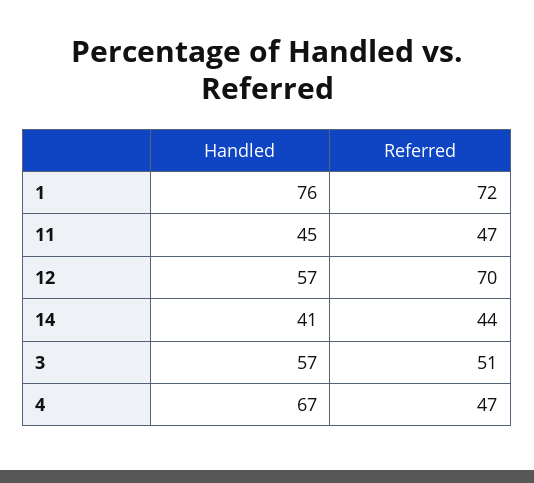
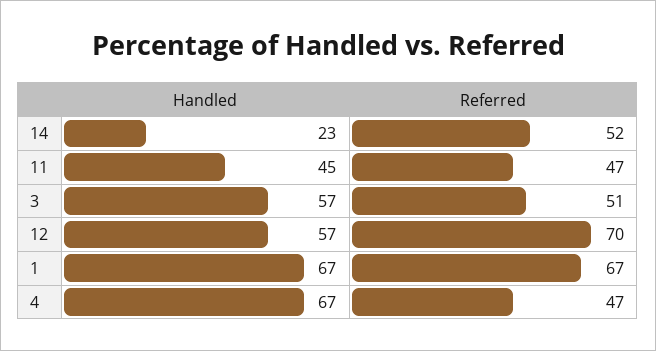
  {
    "Handled": {
-     "1": 76,
+     "1": 67,
      "11": 45,
      "12": 57,
-     "14": 41,
+     "14": 23,
      "3": 57,
      "4": 67
    },
    "Referred": {
-     "1": 72,
+     "1": 67,
      "11": 47,
      "12": 70,
-     "14": 44,
+     "14": 52,
      "3": 51,
      "4": 47
    }
  }

